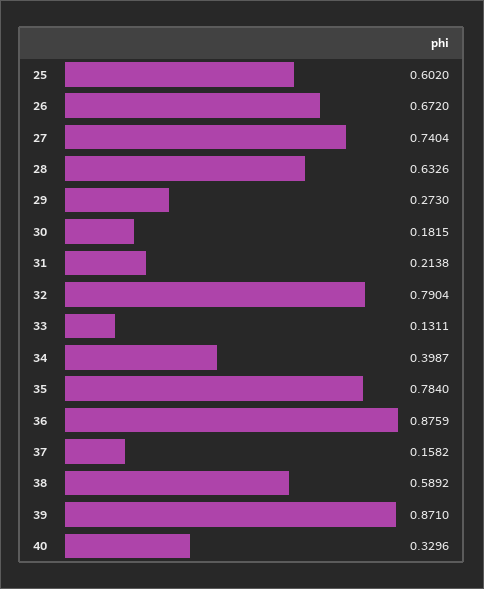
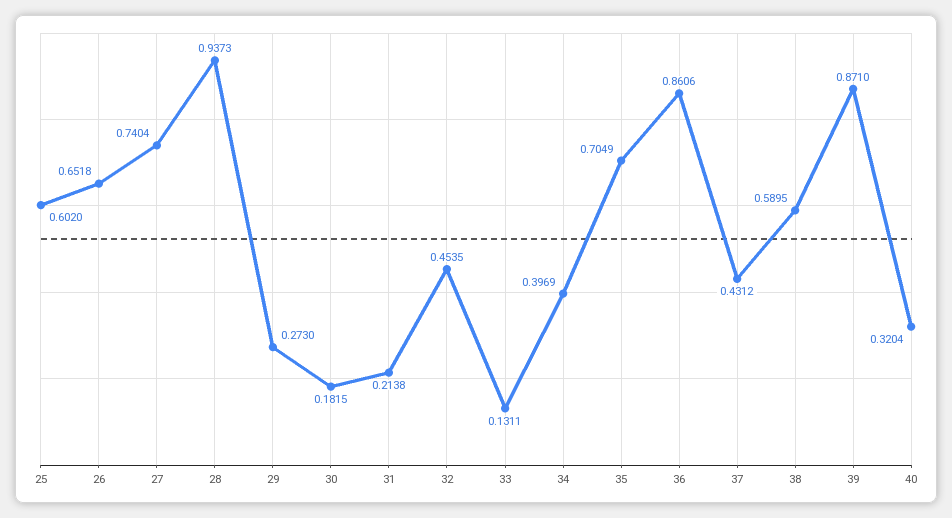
  {
    "25": 0.602,
-   "26": 0.672,
+   "26": 0.6518,
    "27": 0.7404,
-   "28": 0.6326,
+   "28": 0.9373,
    "29": 0.273,
    "30": 0.1815,
    "31": 0.2138,
-   "32": 0.7904,
+   "32": 0.4535,
    "33": 0.1311,
-   "34": 0.3987,
+   "34": 0.3969,
-   "35": 0.784,
+   "35": 0.7049,
-   "36": 0.8759,
+   "36": 0.8606,
-   "37": 0.1582,
+   "37": 0.4312,
-   "38": 0.5892,
+   "38": 0.5895,
    "39": 0.871,
-   "40": 0.3296
+   "40": 0.3204
  }

